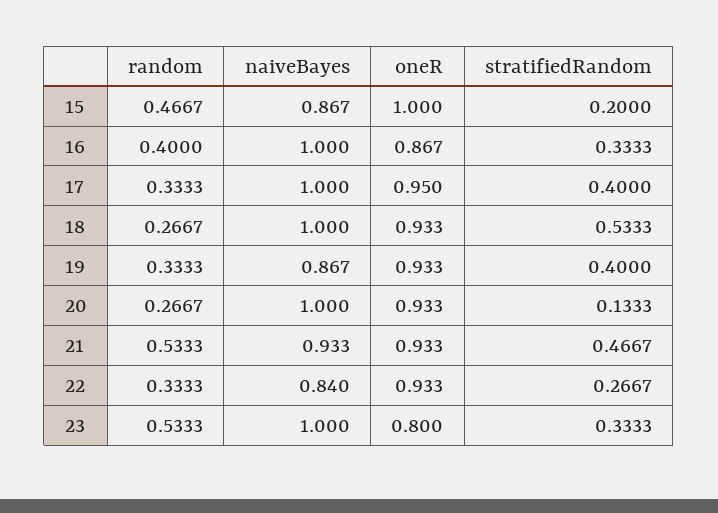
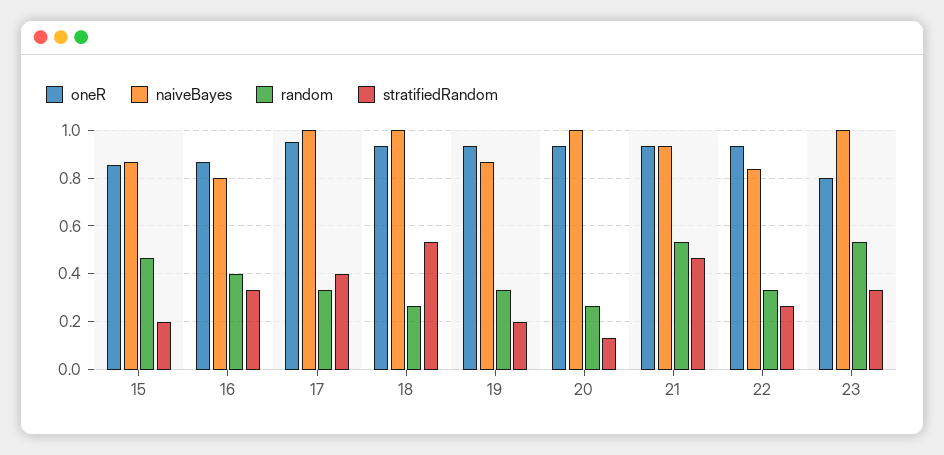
  {
    "random": {
      "15": 0.4667,
      "16": 0.4,
      "17": 0.3333,
      "18": 0.2667,
      "19": 0.3333,
      "20": 0.2667,
      "21": 0.5333,
      "22": 0.3333,
      "23": 0.5333
    },
    "naiveBayes": {
      "15": 0.867,
-     "16": 1,
+     "16": 0.8,
      "17": 1,
      "18": 1,
      "19": 0.867,
      "20": 1,
      "21": 0.933,
      "22": 0.84,
      "23": 1
    },
    "oneR": {
-     "15": 1,
+     "15": 0.85,
      "16": 0.867,
      "17": 0.95,
      "18": 0.933,
      "19": 0.933,
      "20": 0.933,
      "21": 0.933,
      "22": 0.933,
      "23": 0.8
    },
    "stratifiedRandom": {
      "15": 0.2,
      "16": 0.3333,
      "17": 0.4,
      "18": 0.5333,
-     "19": 0.4,
+     "19": 0.2,
      "20": 0.1333,
      "21": 0.4667,
      "22": 0.2667,
      "23": 0.3333
    }
  }

